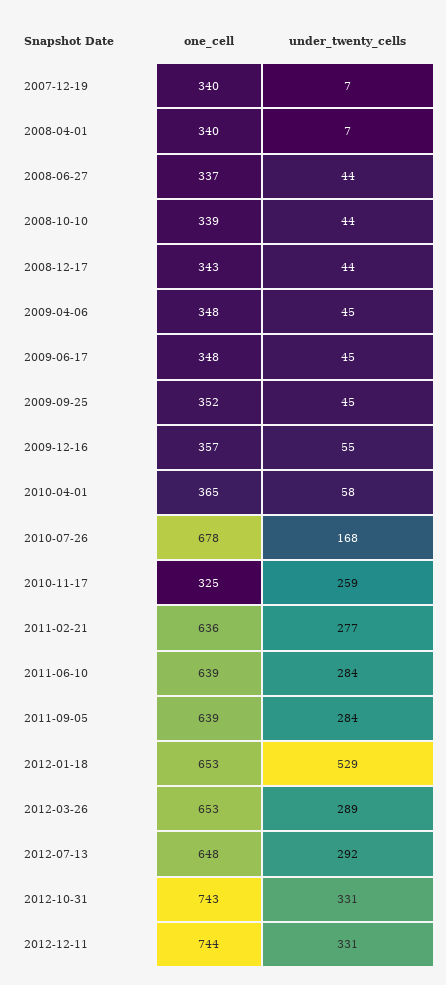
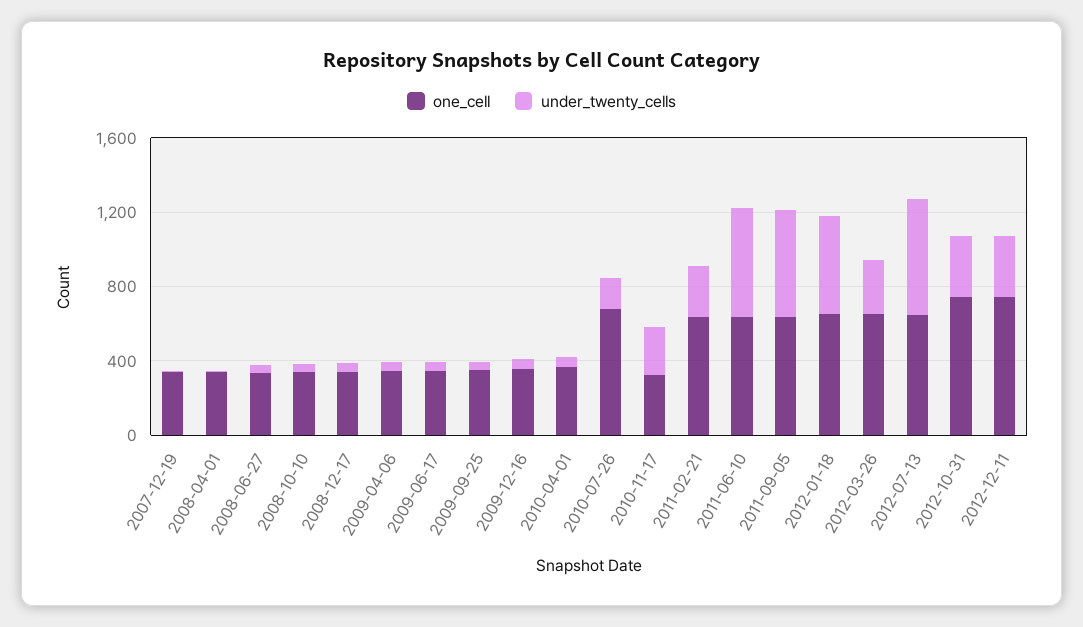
  {
    "one_cell": {
      "2007-12-19": 340,
      "2008-04-01": 340,
      "2008-06-27": 337,
      "2008-10-10": 339,
      "2008-12-17": 343,
      "2009-04-06": 348,
      "2009-06-17": 348,
      "2009-09-25": 352,
      "2009-12-16": 357,
      "2010-04-01": 365,
      "2010-07-26": 678,
      "2010-11-17": 325,
      "2011-02-21": 636,
      "2011-06-10": 639,
      "2011-09-05": 639,
      "2012-01-18": 653,
      "2012-03-26": 653,
      "2012-07-13": 648,
      "2012-10-31": 743,
      "2012-12-11": 744
    },
    "under_twenty_cells": {
      "2007-12-19": 7,
      "2008-04-01": 7,
      "2008-06-27": 44,
      "2008-10-10": 44,
      "2008-12-17": 44,
      "2009-04-06": 45,
      "2009-06-17": 45,
      "2009-09-25": 45,
      "2009-12-16": 55,
      "2010-04-01": 58,
      "2010-07-26": 168,
      "2010-11-17": 259,
      "2011-02-21": 277,
-     "2011-06-10": 284,
+     "2011-06-10": 600,
-     "2011-09-05": 284,
+     "2011-09-05": 600,
      "2012-01-18": 529,
      "2012-03-26": 289,
-     "2012-07-13": 292,
+     "2012-07-13": 600,
      "2012-10-31": 331,
      "2012-12-11": 331
    }
  }

